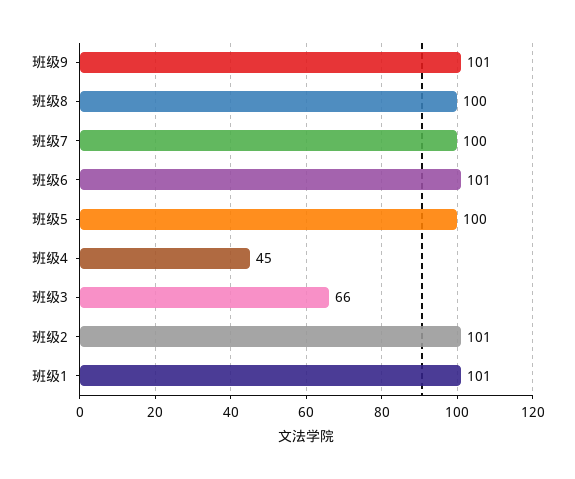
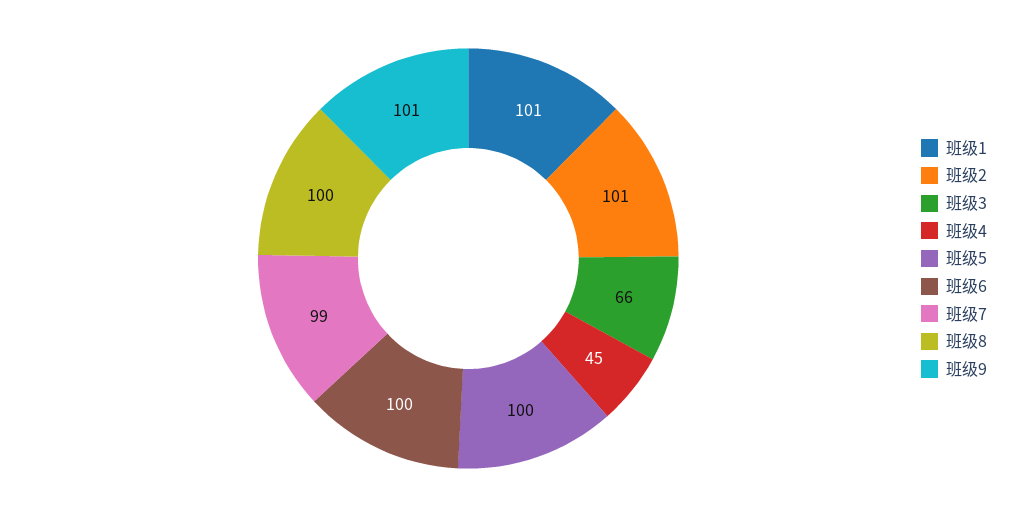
  {
    "班级9": 101,
    "班级8": 100,
-   "班级7": 100,
+   "班级7": 99,
-   "班级6": 101,
+   "班级6": 100,
    "班级5": 100,
    "班级4": 45,
    "班级3": 66,
    "班级2": 101,
    "班级1": 101
  }

